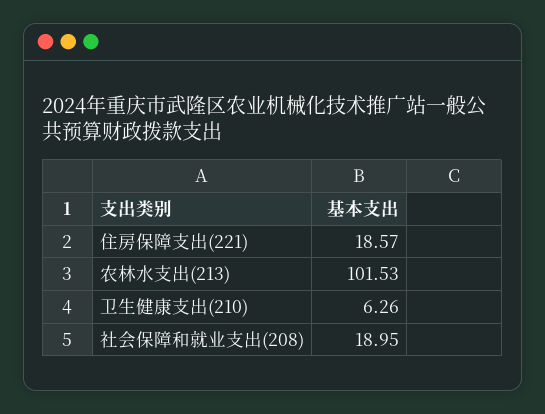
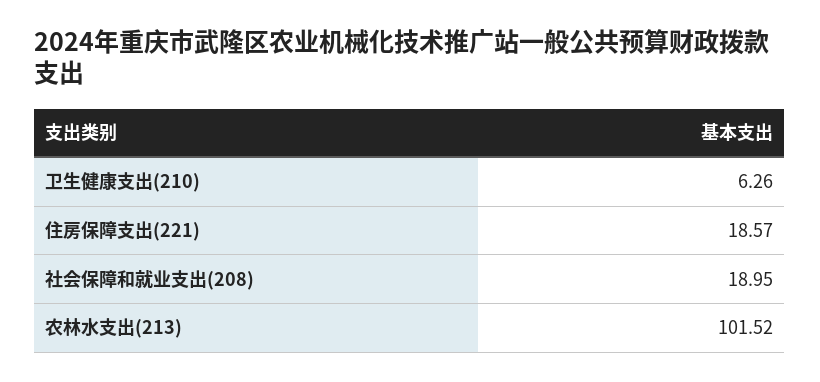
  {
    "住房保障支出(221)": 18.57,
-   "农林水支出(213)": 101.53,
+   "农林水支出(213)": 101.52,
    "卫生健康支出(210)": 6.26,
    "社会保障和就业支出(208)": 18.95
  }

